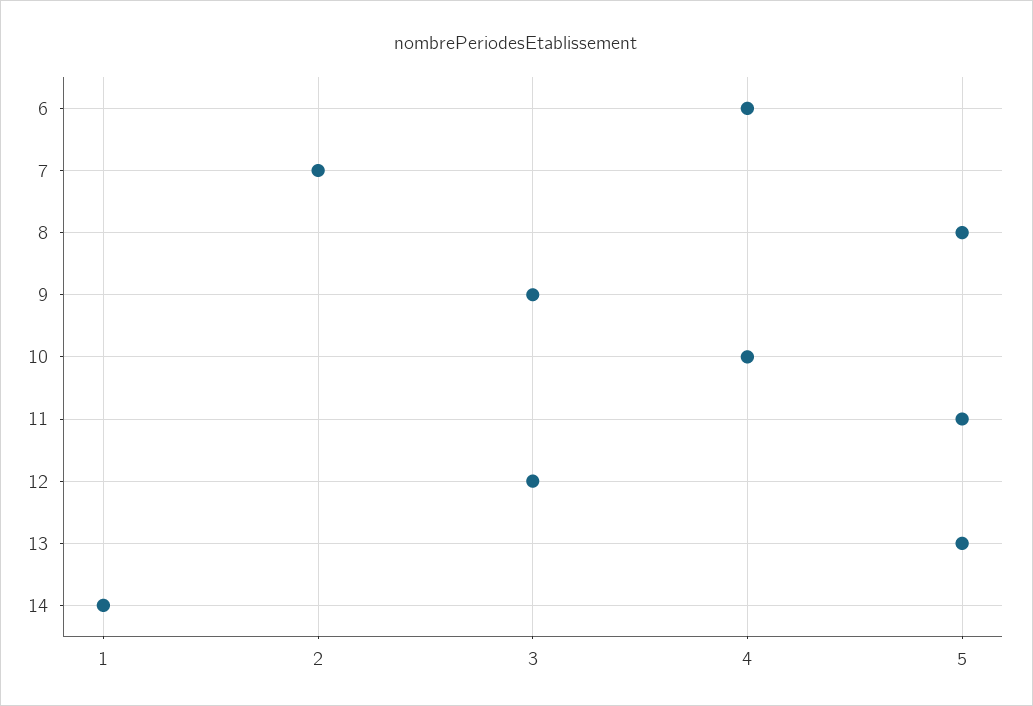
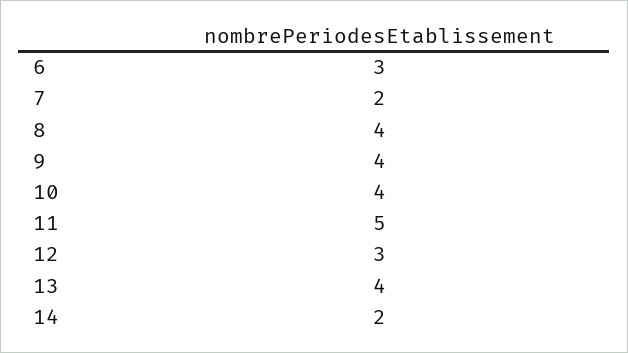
  {
-   "6": 4,
+   "6": 3,
    "7": 2,
-   "8": 5,
+   "8": 4,
-   "9": 3,
+   "9": 4,
    "10": 4,
    "11": 5,
    "12": 3,
-   "13": 5,
+   "13": 4,
-   "14": 1
+   "14": 2
  }

